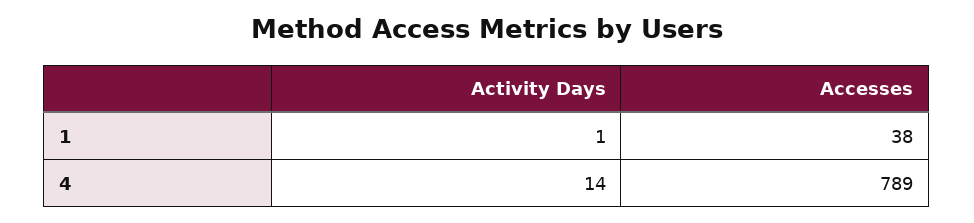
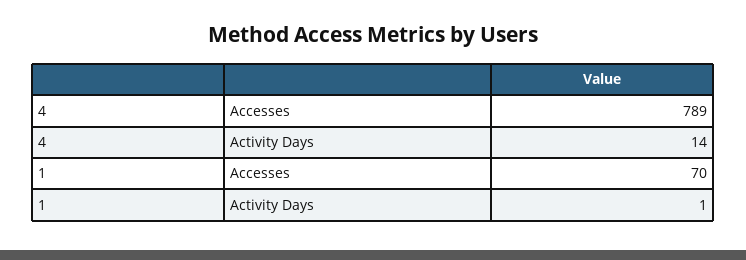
  {
    "Activity Days": {
      "1": 1,
      "4": 14
    },
    "Accesses": {
-     "1": 38,
+     "1": 70,
      "4": 789
    }
  }

